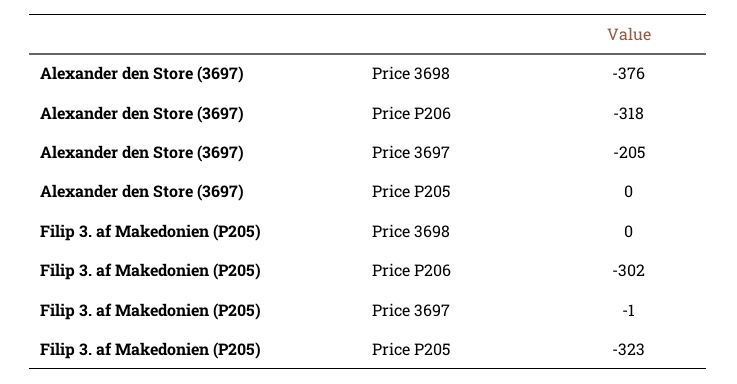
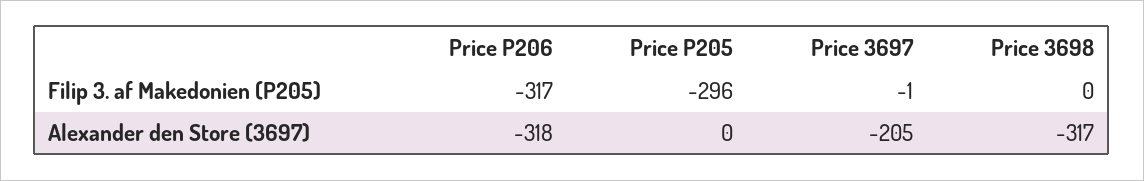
  {
    "Alexander den Store (3697)": {
-     "Price 3698": -376,
+     "Price 3698": -317,
      "Price P206": -318,
      "Price 3697": -205,
      "Price P205": 0
    },
    "Filip 3. af Makedonien (P205)": {
      "Price 3698": 0,
-     "Price P206": -302,
+     "Price P206": -317,
      "Price 3697": -1,
-     "Price P205": -323
+     "Price P205": -296
    }
  }

